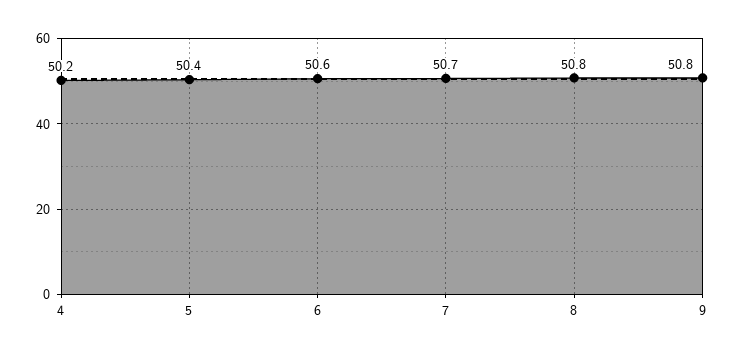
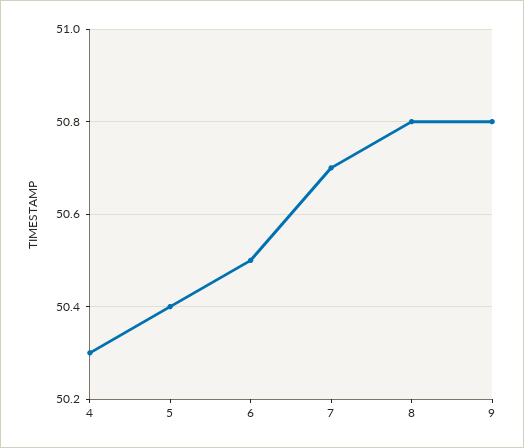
  {
-   "4": 50.2,
+   "4": 50.3,
    "5": 50.4,
-   "6": 50.6,
+   "6": 50.5,
    "7": 50.7,
    "8": 50.8,
    "9": 50.8
  }

